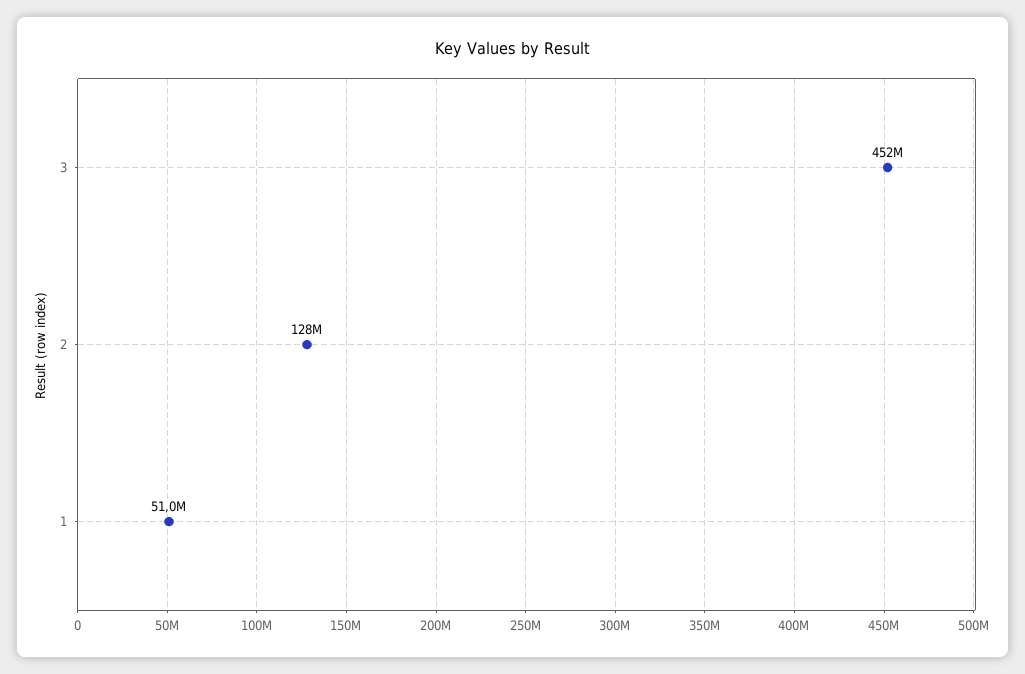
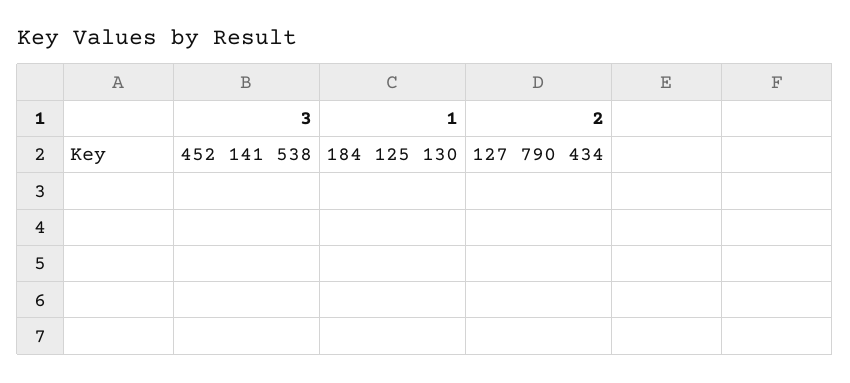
  {
    "3": 452141538,
    "2": 127790434,
-   "1": 51000000
+   "1": 184125130
  }

